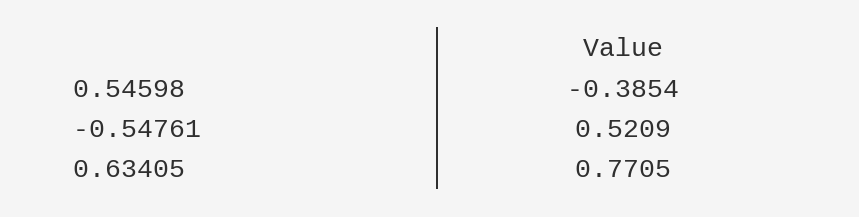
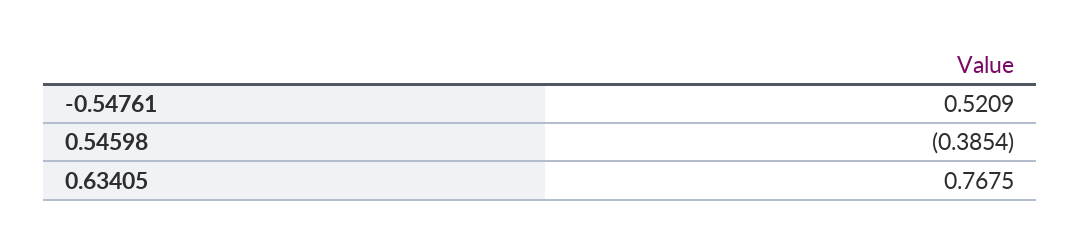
  {
    "0.54598": -0.3854,
    "-0.54761": 0.5209,
-   "0.63405": 0.7705
+   "0.63405": 0.7675
  }

